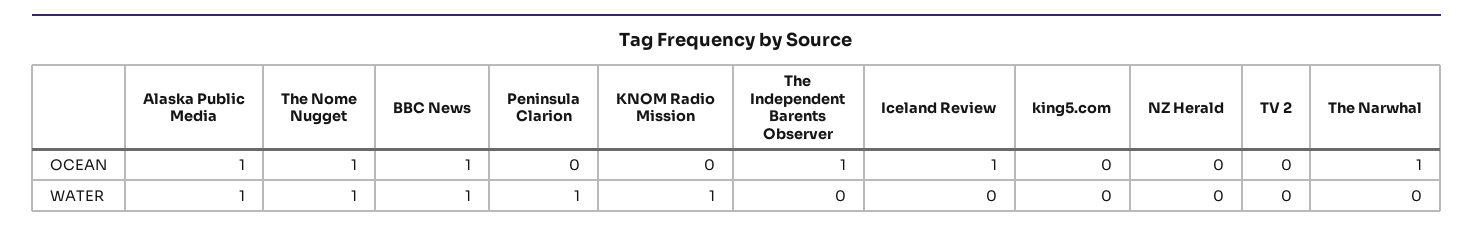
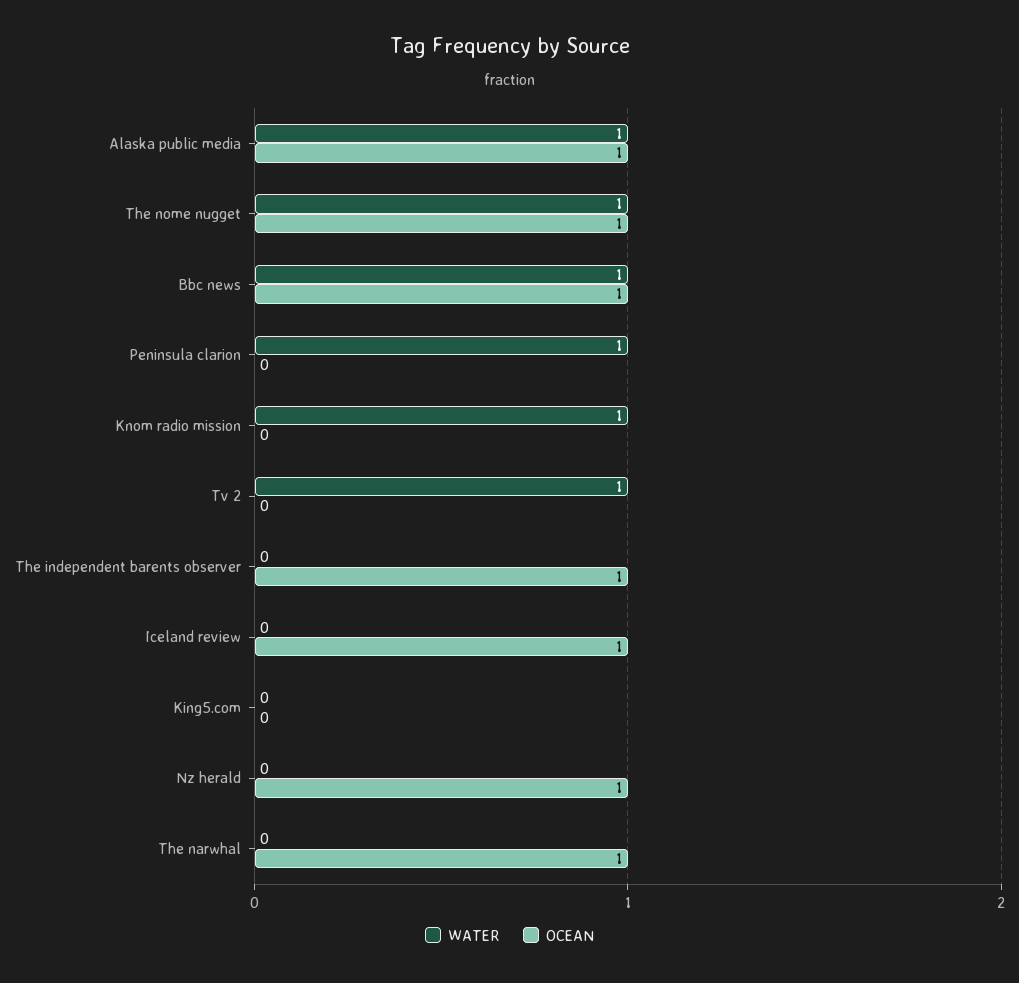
  {
    "OCEAN": {
      "Alaska Public Media": 1,
      "The Nome Nugget": 1,
      "BBC News": 1,
      "Peninsula Clarion": 0,
      "KNOM Radio Mission": 0,
      "The Independent Barents Observer": 1,
      "Iceland Review": 1,
      "king5.com": 0,
-     "NZ Herald": 0,
+     "NZ Herald": 1,
      "TV 2": 0,
      "The Narwhal": 1
    },
    "WATER": {
      "Alaska Public Media": 1,
      "The Nome Nugget": 1,
      "BBC News": 1,
      "Peninsula Clarion": 1,
      "KNOM Radio Mission": 1,
      "The Independent Barents Observer": 0,
      "Iceland Review": 0,
      "king5.com": 0,
      "NZ Herald": 0,
-     "TV 2": 0,
+     "TV 2": 1,
      "The Narwhal": 0
    }
  }

